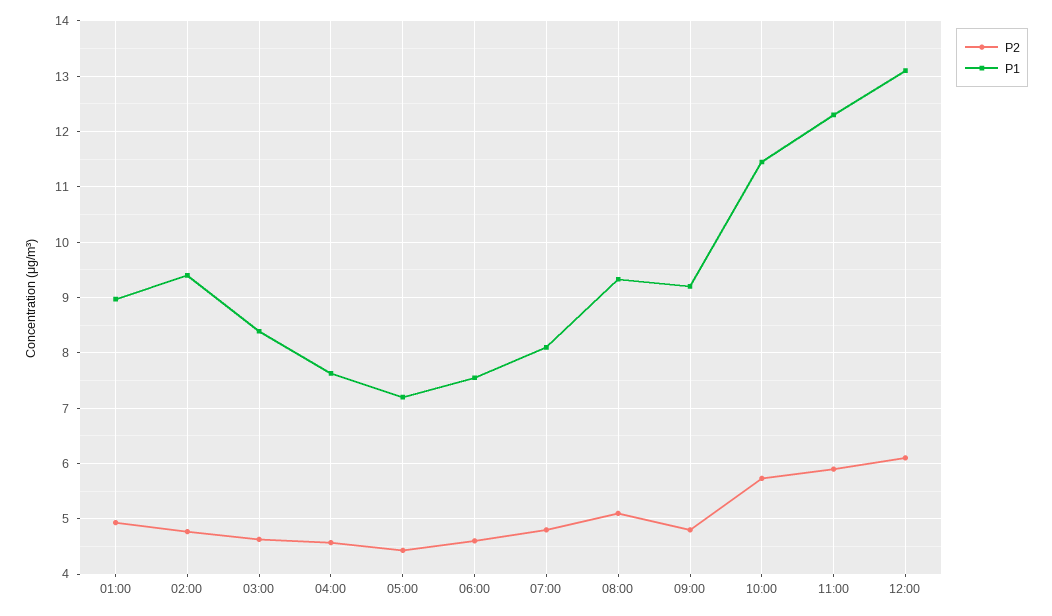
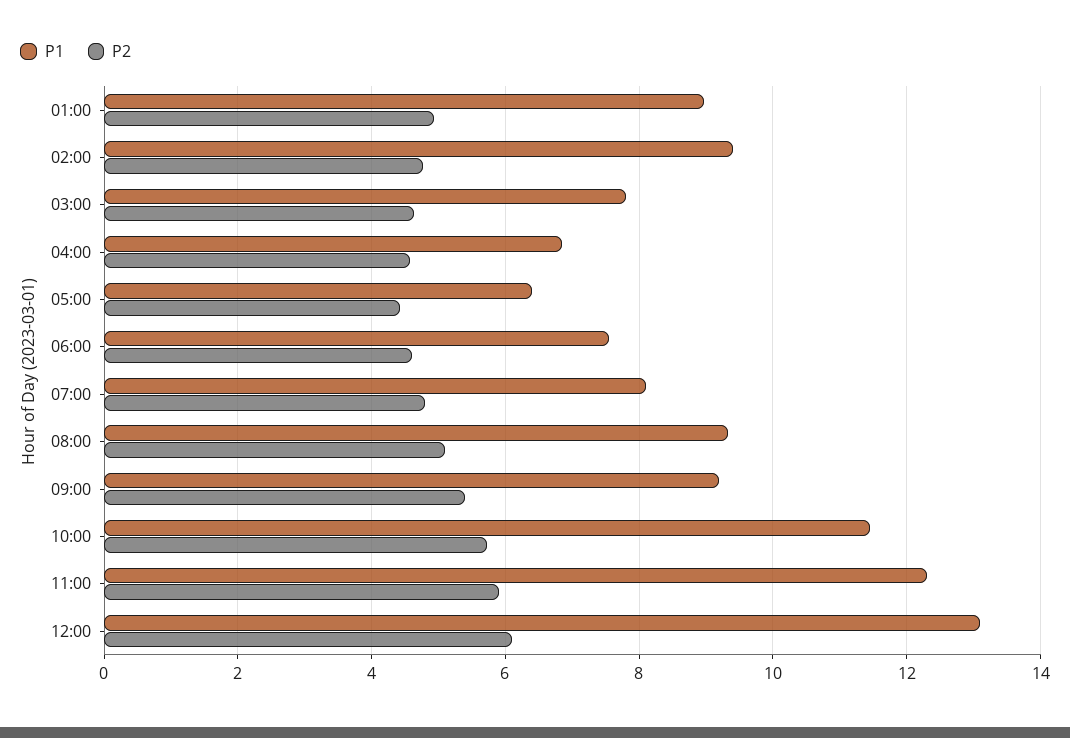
  {
    "P2": {
      "01:00": 5,
      "02:00": 4.8,
      "03:00": 4.6,
      "04:00": 4.6,
      "05:00": 4.4,
      "06:00": 4.6,
      "07:00": 4.8,
      "08:00": 5.2,
-     "09:00": 4.8,
+     "09:00": 5.4,
      "10:00": 5.8,
      "11:00": 6,
      "12:00": 6.2
    },
    "P1": {
      "01:00": 9,
      "02:00": 9.4,
-     "03:00": 8.4,
+     "03:00": 7.8,
-     "04:00": 7.6,
+     "04:00": 6.8,
-     "05:00": 7.2,
+     "05:00": 6.4,
      "06:00": 7.6,
      "07:00": 8.2,
      "08:00": 9.4,
      "09:00": 9.2,
      "10:00": 11.4,
      "11:00": 12.4,
      "12:00": 13.2
    }
  }

